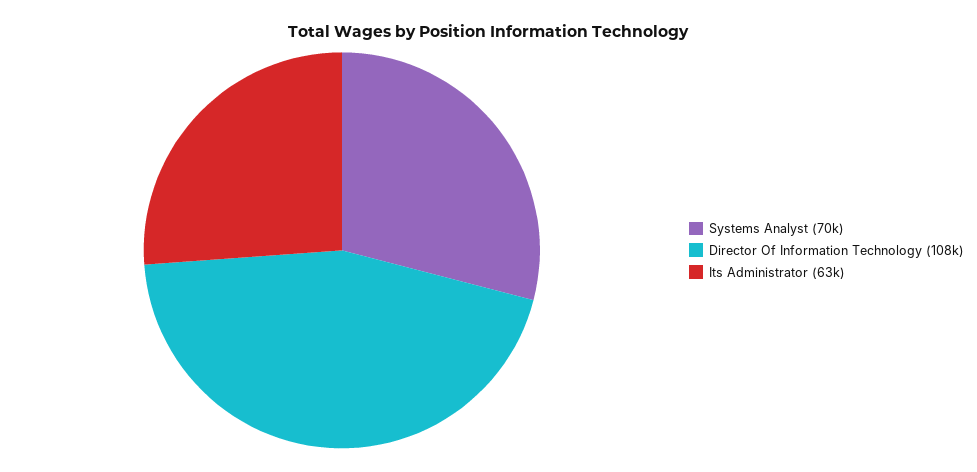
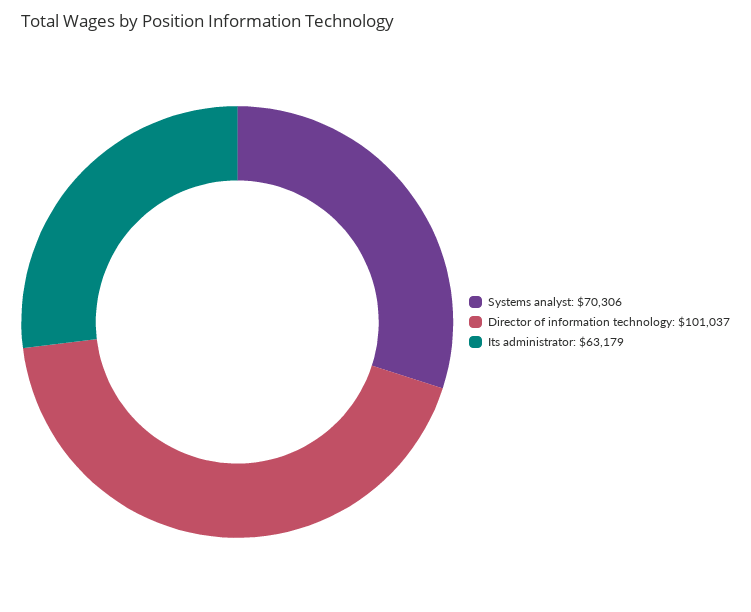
  {
    "Systems Analyst": 70306,
-   "Director Of Information Technology": 108000,
+   "Director Of Information Technology": 101037,
    "Its Administrator": 63179
  }

